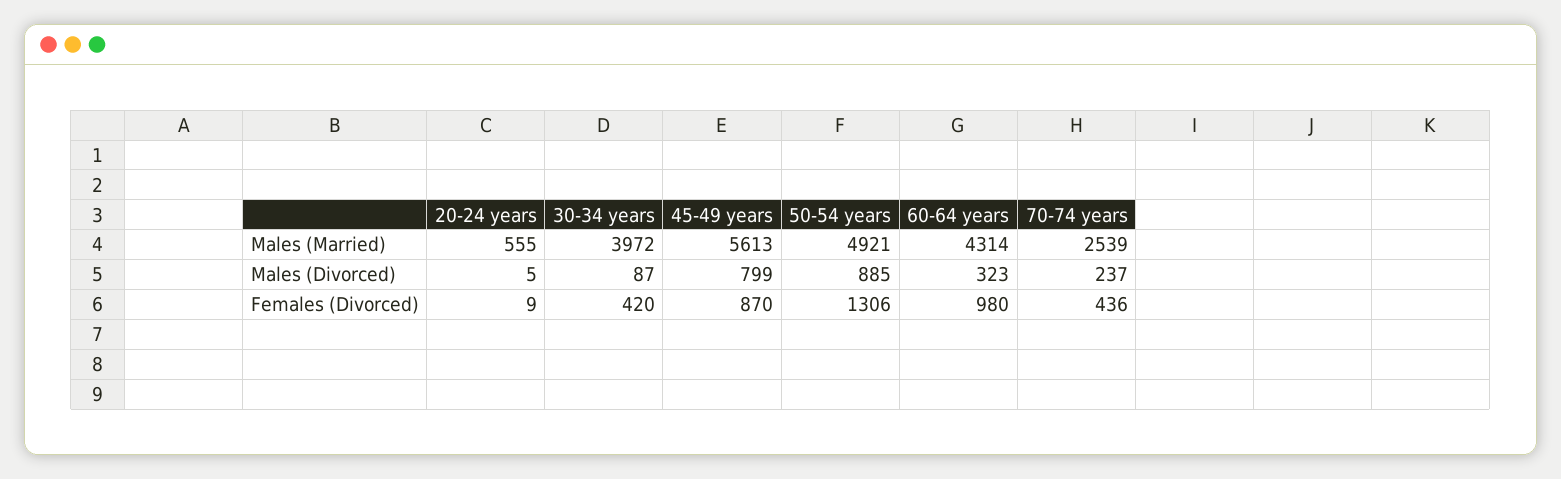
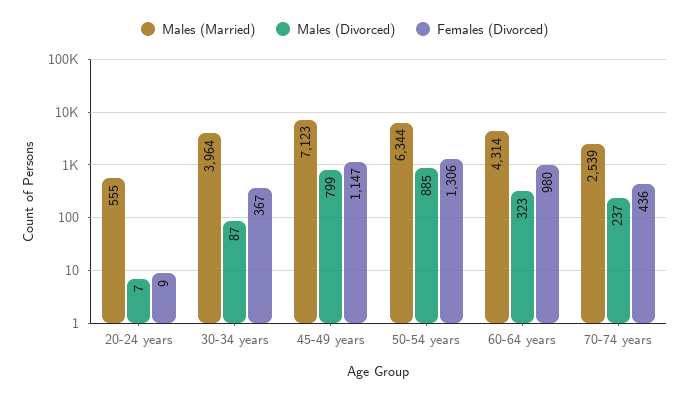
  {
    "Males (Married)": {
      "20-24 years": 555,
-     "30-34 years": 3972,
+     "30-34 years": 3964,
-     "45-49 years": 5613,
+     "45-49 years": 7123,
-     "50-54 years": 4921,
+     "50-54 years": 6344,
      "60-64 years": 4314,
      "70-74 years": 2539
    },
    "Males (Divorced)": {
-     "20-24 years": 5,
+     "20-24 years": 7,
      "30-34 years": 87,
      "45-49 years": 799,
      "50-54 years": 885,
      "60-64 years": 323,
      "70-74 years": 237
    },
    "Females (Divorced)": {
      "20-24 years": 9,
-     "30-34 years": 420,
+     "30-34 years": 367,
-     "45-49 years": 870,
+     "45-49 years": 1147,
      "50-54 years": 1306,
      "60-64 years": 980,
      "70-74 years": 436
    }
  }

